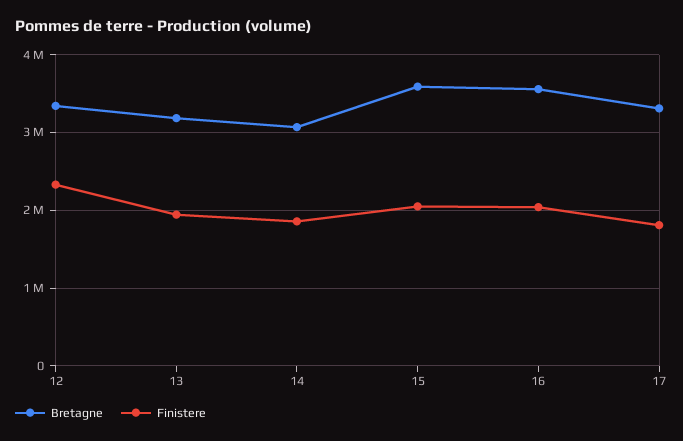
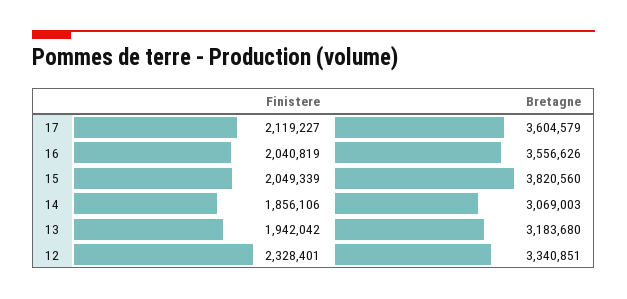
  {
    "Bretagne": {
      "12": 3340851,
      "13": 3183680,
      "14": 3069003,
-     "15": 3600000,
+     "15": 3820560,
      "16": 3556626,
-     "17": 3300000
+     "17": 3604579
    },
    "Finistere": {
      "12": 2328401,
      "13": 1942042,
      "14": 1856106,
      "15": 2049339,
      "16": 2040819,
-     "17": 1800000
+     "17": 2119227
    }
  }

